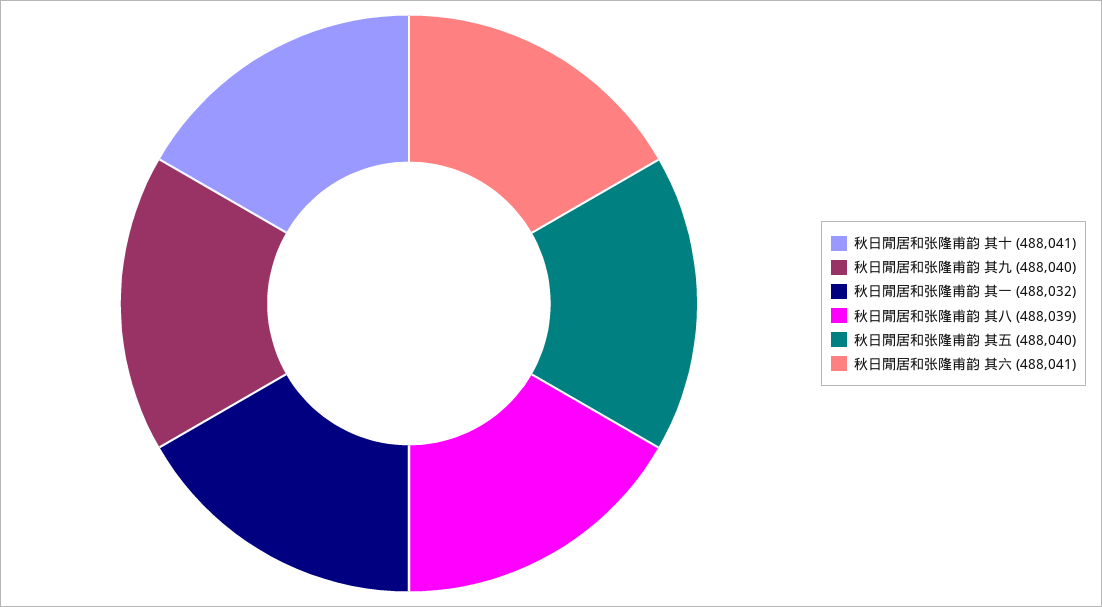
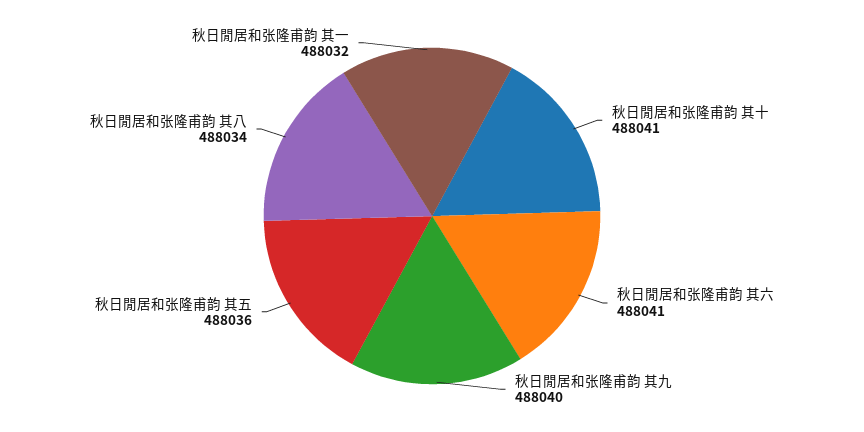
  {
    "秋日閒居和张隆甫韵 其十": 488041,
    "秋日閒居和张隆甫韵 其九": 488040,
    "秋日閒居和张隆甫韵 其一": 488032,
-   "秋日閒居和张隆甫韵 其八": 488039,
+   "秋日閒居和张隆甫韵 其八": 488034,
-   "秋日閒居和张隆甫韵 其五": 488040,
+   "秋日閒居和张隆甫韵 其五": 488036,
    "秋日閒居和张隆甫韵 其六": 488041
  }

